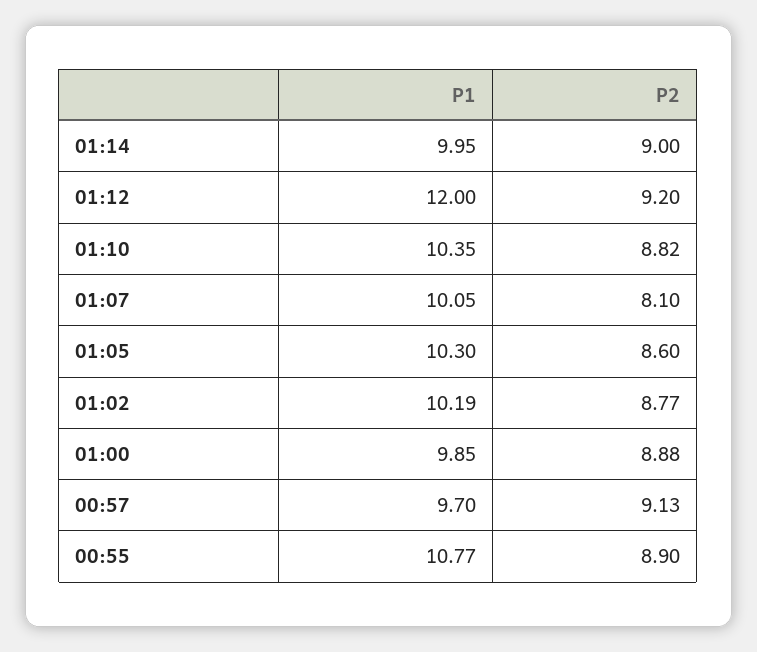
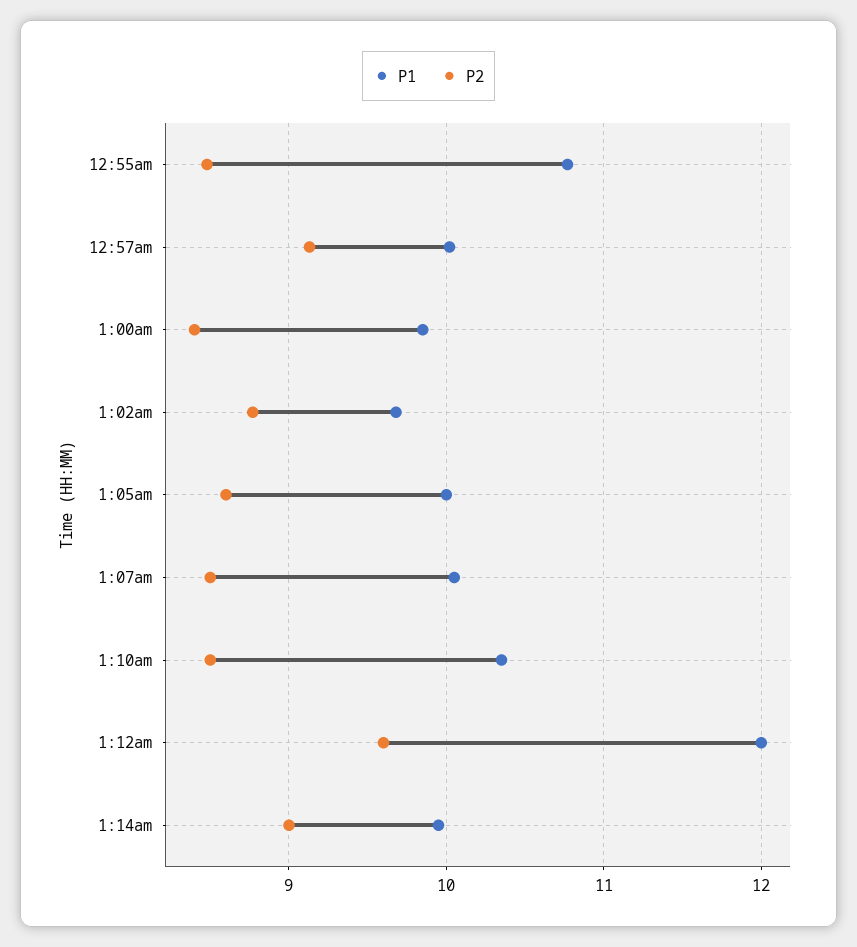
  {
    "P1": {
      "01:14": 9.95,
      "01:12": 12,
      "01:10": 10.35,
      "01:07": 10.05,
-     "01:05": 10.3,
+     "01:05": 10,
-     "01:02": 10.19,
+     "01:02": 9.7,
      "01:00": 9.85,
-     "00:57": 9.7,
+     "00:57": 10,
      "00:55": 10.77
    },
    "P2": {
      "01:14": 9,
-     "01:12": 9.2,
+     "01:12": 9.6,
-     "01:10": 8.82,
+     "01:10": 8.5,
-     "01:07": 8.1,
+     "01:07": 8.5,
      "01:05": 8.6,
      "01:02": 8.77,
-     "01:00": 8.88,
+     "01:00": 8.4,
      "00:57": 9.13,
-     "00:55": 8.9
+     "00:55": 8.5
    }
  }

